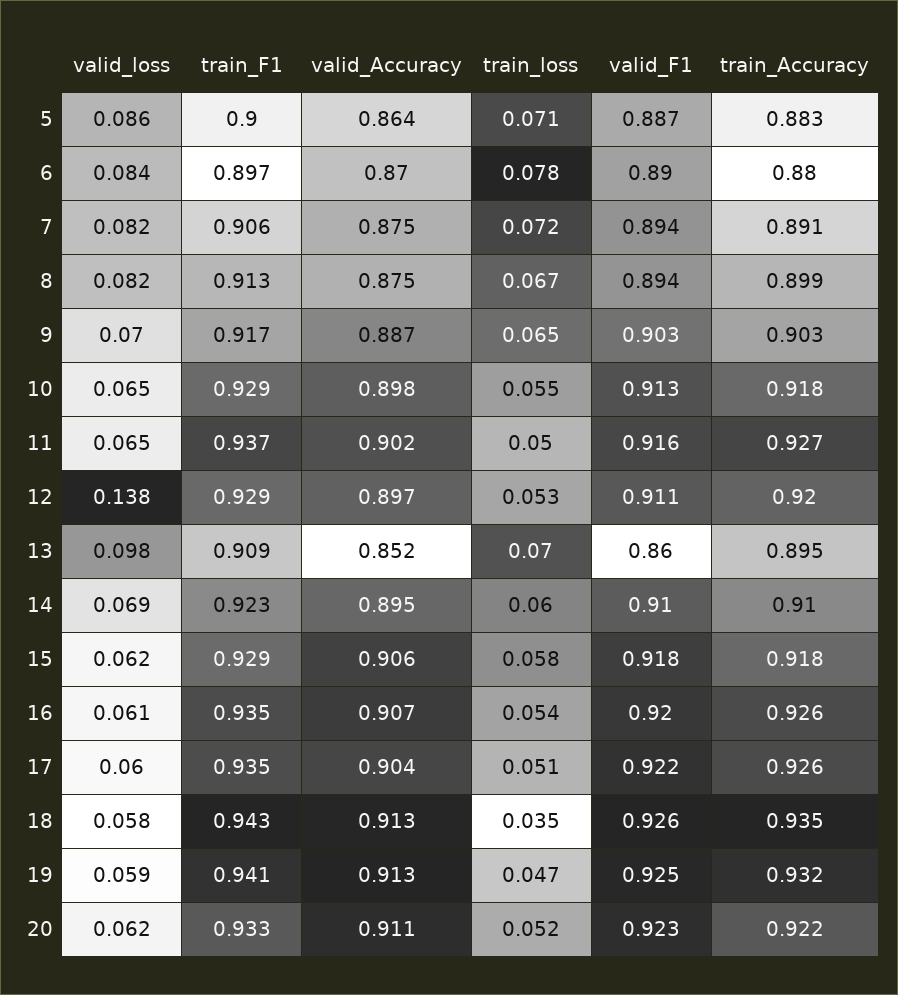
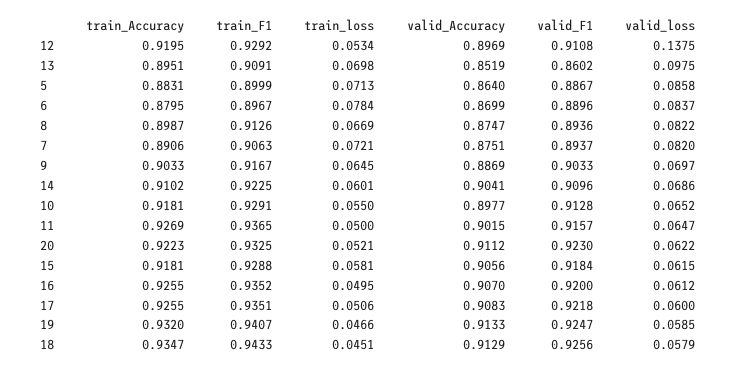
  {
    "valid_loss": {
      "5": 0.0858,
      "6": 0.0837,
      "7": 0.082,
      "8": 0.0822,
      "9": 0.0697,
      "10": 0.0652,
      "11": 0.0647,
      "12": 0.1375,
      "13": 0.0975,
      "14": 0.0686,
      "15": 0.0615,
      "16": 0.0612,
      "17": 0.06,
      "18": 0.0579,
      "19": 0.0585,
      "20": 0.0622
    },
    "train_F1": {
      "5": 0.8999,
      "6": 0.8967,
      "7": 0.9063,
      "8": 0.9126,
      "9": 0.9167,
      "10": 0.9291,
      "11": 0.9365,
      "12": 0.9292,
      "13": 0.9091,
      "14": 0.9225,
      "15": 0.9288,
      "16": 0.9352,
      "17": 0.9351,
      "18": 0.9433,
      "19": 0.9407,
      "20": 0.9325
    },
    "valid_Accuracy": {
      "5": 0.864,
      "6": 0.8699,
      "7": 0.8751,
      "8": 0.8747,
      "9": 0.8869,
      "10": 0.8977,
      "11": 0.9015,
      "12": 0.8969,
      "13": 0.8519,
-     "14": 0.895,
+     "14": 0.9041,
      "15": 0.9056,
      "16": 0.907,
-     "17": 0.904,
+     "17": 0.9083,
      "18": 0.9129,
      "19": 0.9133,
      "20": 0.9112
    },
    "train_loss": {
      "5": 0.0713,
      "6": 0.0784,
      "7": 0.0721,
      "8": 0.0669,
      "9": 0.0645,
      "10": 0.055,
      "11": 0.05,
      "12": 0.0534,
      "13": 0.0698,
      "14": 0.0601,
      "15": 0.0581,
-     "16": 0.054,
+     "16": 0.0495,
      "17": 0.0506,
-     "18": 0.035,
+     "18": 0.0451,
      "19": 0.0466,
      "20": 0.0521
    },
    "valid_F1": {
      "5": 0.8867,
      "6": 0.8896,
      "7": 0.8937,
      "8": 0.8936,
      "9": 0.9033,
      "10": 0.9128,
      "11": 0.9157,
      "12": 0.9108,
      "13": 0.8602,
      "14": 0.9096,
      "15": 0.9184,
      "16": 0.92,
      "17": 0.9218,
      "18": 0.9256,
      "19": 0.9247,
      "20": 0.923
    },
    "train_Accuracy": {
      "5": 0.8831,
      "6": 0.8795,
      "7": 0.8906,
      "8": 0.8987,
      "9": 0.9033,
      "10": 0.9181,
      "11": 0.9269,
      "12": 0.9195,
      "13": 0.8951,
      "14": 0.9102,
      "15": 0.9181,
      "16": 0.9255,
      "17": 0.9255,
      "18": 0.9347,
      "19": 0.932,
      "20": 0.9223
    }
  }

